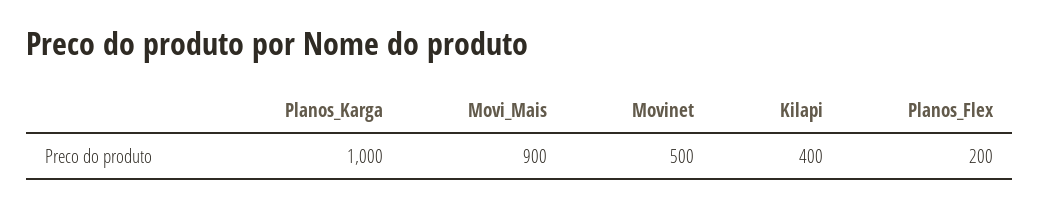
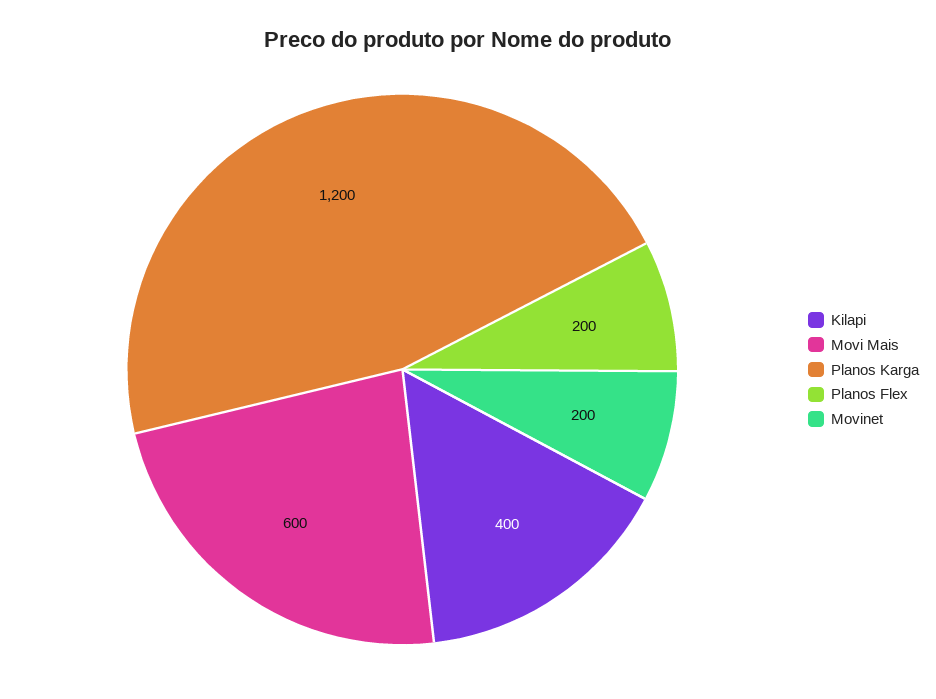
  {
-   "Planos_Karga": 1000,
+   "Planos_Karga": 1200,
-   "Movi_Mais": 900,
+   "Movi_Mais": 600,
-   "Movinet": 500,
+   "Movinet": 200,
    "Kilapi": 400,
    "Planos_Flex": 200
  }

